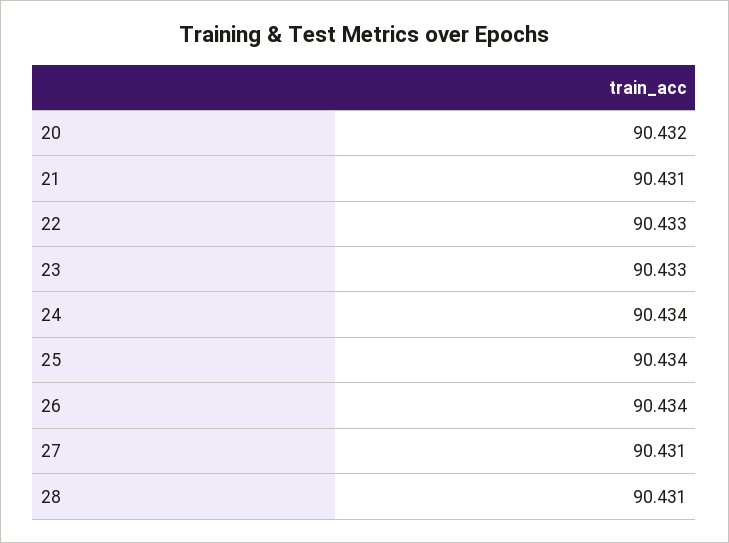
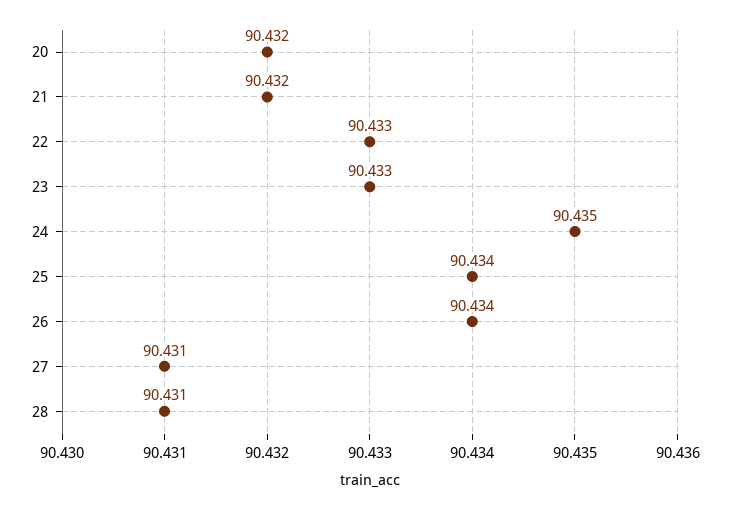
  {
    "20": 90.432,
-   "21": 90.431,
+   "21": 90.432,
    "22": 90.433,
    "23": 90.433,
-   "24": 90.434,
+   "24": 90.435,
    "25": 90.434,
    "26": 90.434,
    "27": 90.431,
    "28": 90.431
  }

